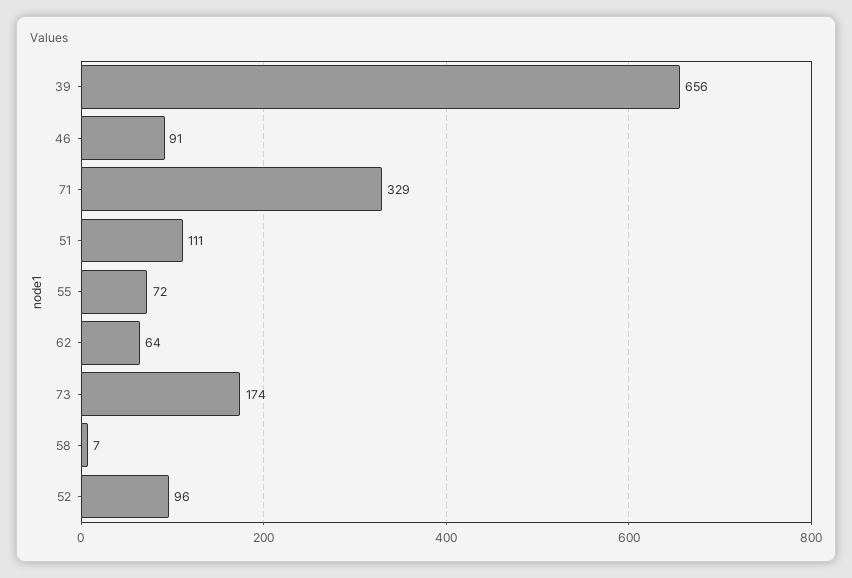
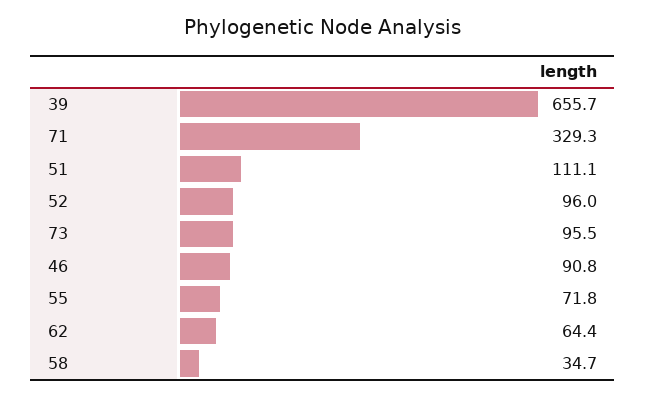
  {
    "39": 655.7,
    "46": 90.8,
    "71": 329.3,
    "51": 111.1,
    "55": 71.8,
    "62": 64.4,
-   "73": 174,
+   "73": 95.5,
-   "58": 7,
+   "58": 34.7,
    "52": 96
  }

